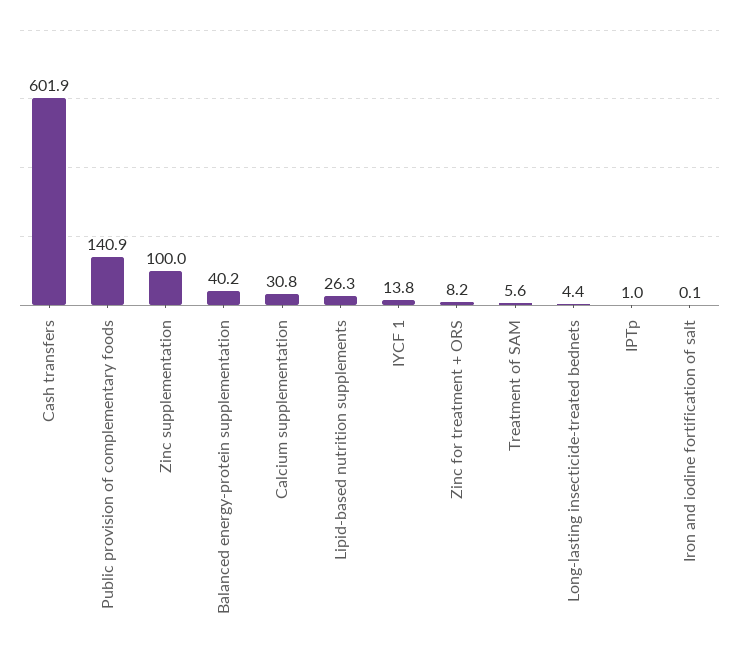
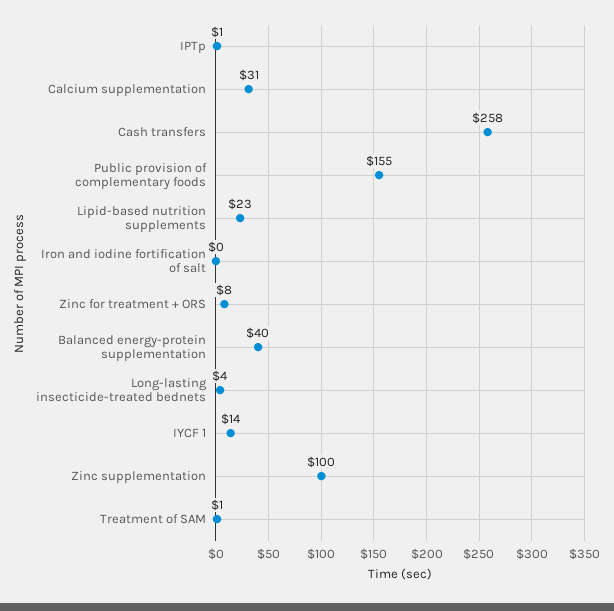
  {
-   "Cash transfers": 601.9,
+   "Cash transfers": 258,
-   "Public provision of complementary foods": 140.9,
+   "Public provision of complementary foods": 155,
    "Zinc supplementation": 100,
    "Balanced energy-protein supplementation": 40.2,
    "Calcium supplementation": 30.8,
-   "Lipid-based nutrition supplements": 26.3,
+   "Lipid-based nutrition supplements": 23,
    "IYCF 1": 13.8,
    "Zinc for treatment + ORS": 8.2,
-   "Treatment of SAM": 5.6,
+   "Treatment of SAM": 1,
    "Long-lasting insecticide-treated bednets": 4.4,
    "IPTp": 1,
    "Iron and iodine fortification of salt": 0.1
  }

